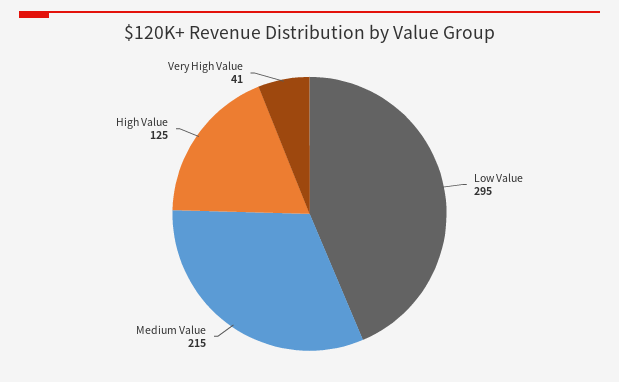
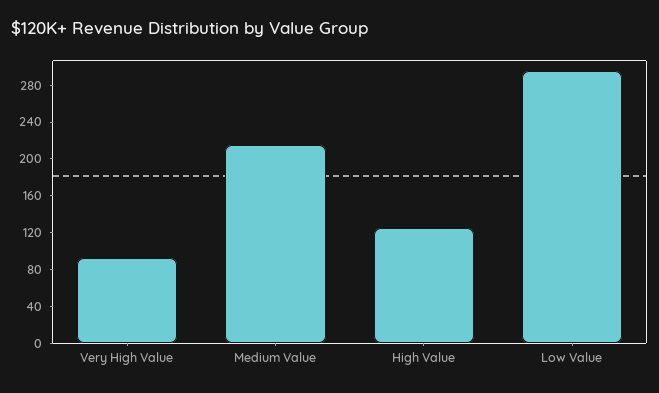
  {
    "Low Value": 295,
    "Medium Value": 215,
    "High Value": 125,
-   "Very High Value": 41
+   "Very High Value": 90
  }

